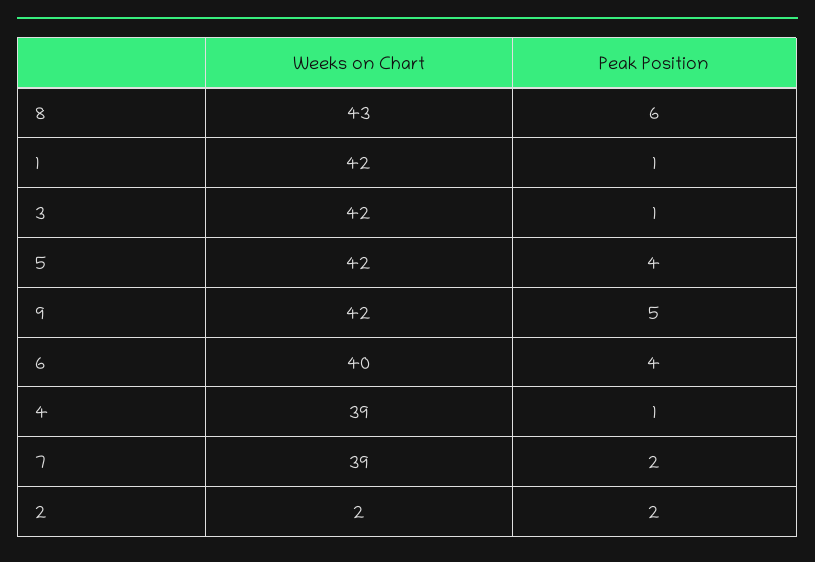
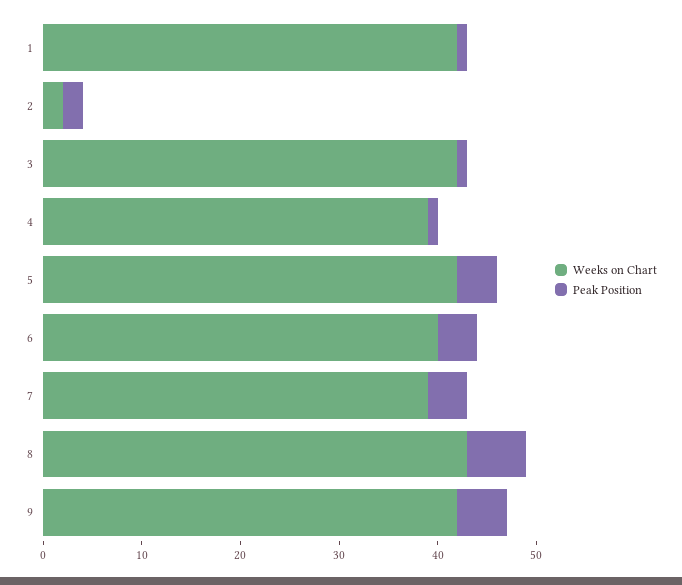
  {
    "Weeks on Chart": {
      "8": 43,
      "1": 42,
      "3": 42,
      "5": 42,
      "9": 42,
      "6": 40,
      "4": 39,
      "7": 39,
      "2": 2
    },
    "Peak Position": {
      "8": 6,
      "1": 1,
      "3": 1,
      "5": 4,
      "9": 5,
      "6": 4,
      "4": 1,
-     "7": 2,
+     "7": 4,
      "2": 2
    }
  }

